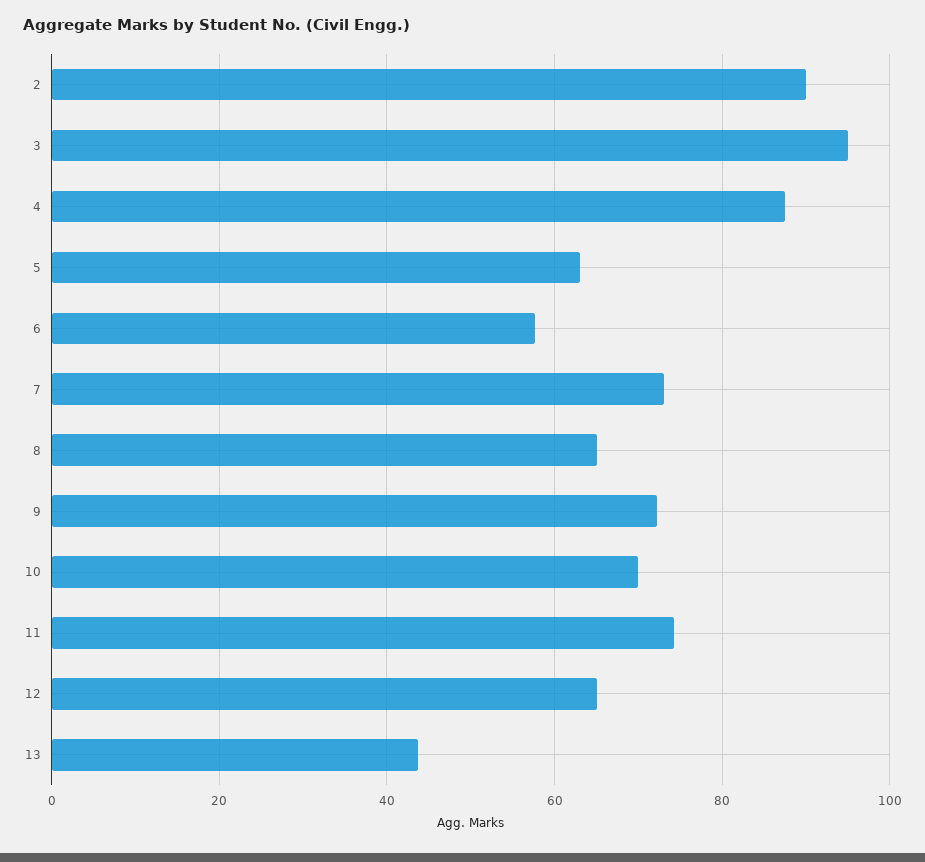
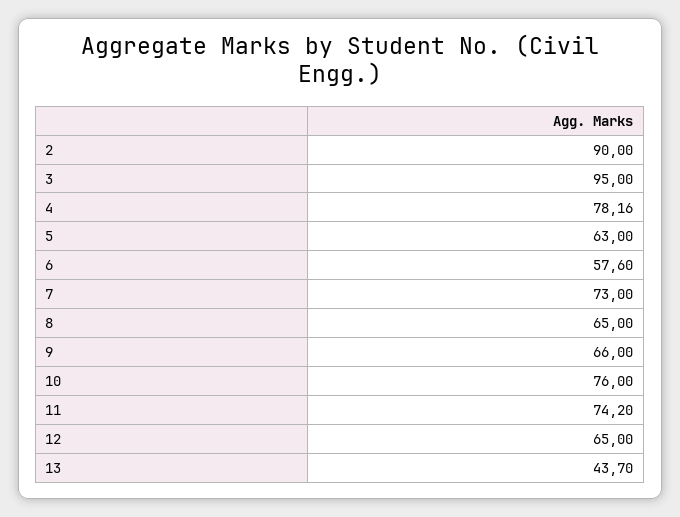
  {
    "2": 90,
    "3": 95,
-   "4": 88,
+   "4": 78.16,
    "5": 63,
    "6": 57.6,
    "7": 73,
    "8": 65,
-   "9": 72,
+   "9": 66,
-   "10": 70,
+   "10": 76,
    "11": 74.2,
    "12": 65,
    "13": 43.7
  }

